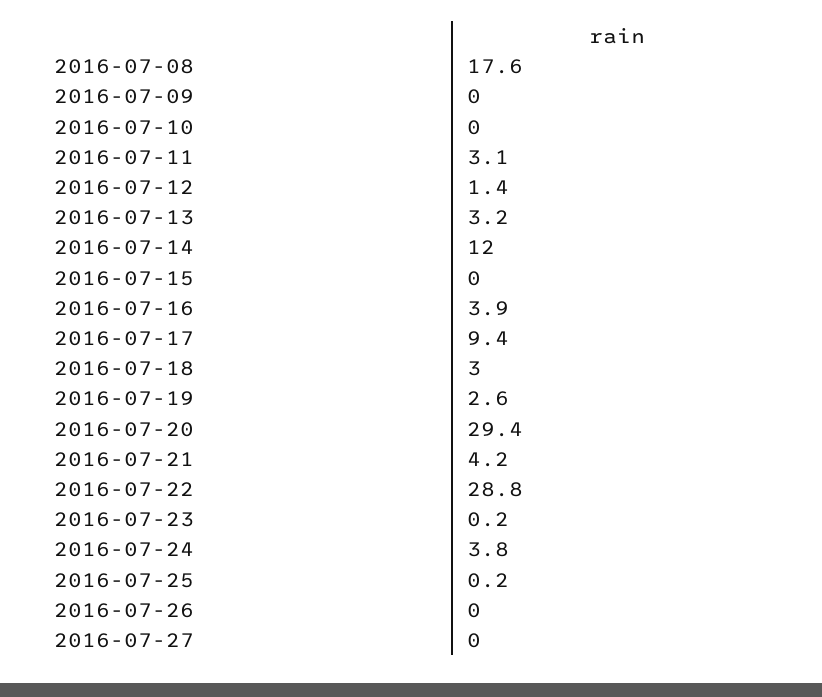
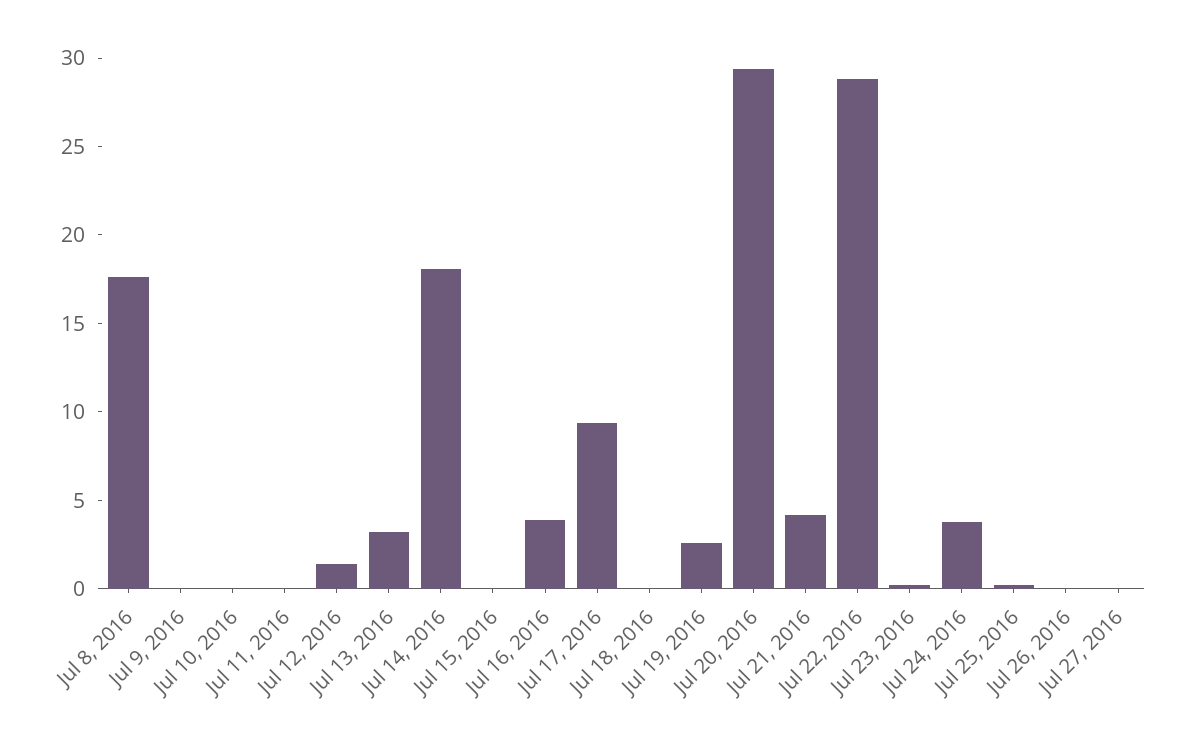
  {
    "2016-07-08": 17.6,
    "2016-07-09": 0,
    "2016-07-10": 0,
-   "2016-07-11": 3.1,
+   "2016-07-11": 0,
    "2016-07-12": 1.4,
    "2016-07-13": 3.2,
-   "2016-07-14": 12,
+   "2016-07-14": 18,
    "2016-07-15": 0,
    "2016-07-16": 3.9,
    "2016-07-17": 9.4,
-   "2016-07-18": 3,
+   "2016-07-18": 0,
    "2016-07-19": 2.6,
    "2016-07-20": 29.4,
    "2016-07-21": 4.2,
    "2016-07-22": 28.8,
    "2016-07-23": 0.2,
    "2016-07-24": 3.8,
    "2016-07-25": 0.2,
    "2016-07-26": 0,
    "2016-07-27": 0
  }

